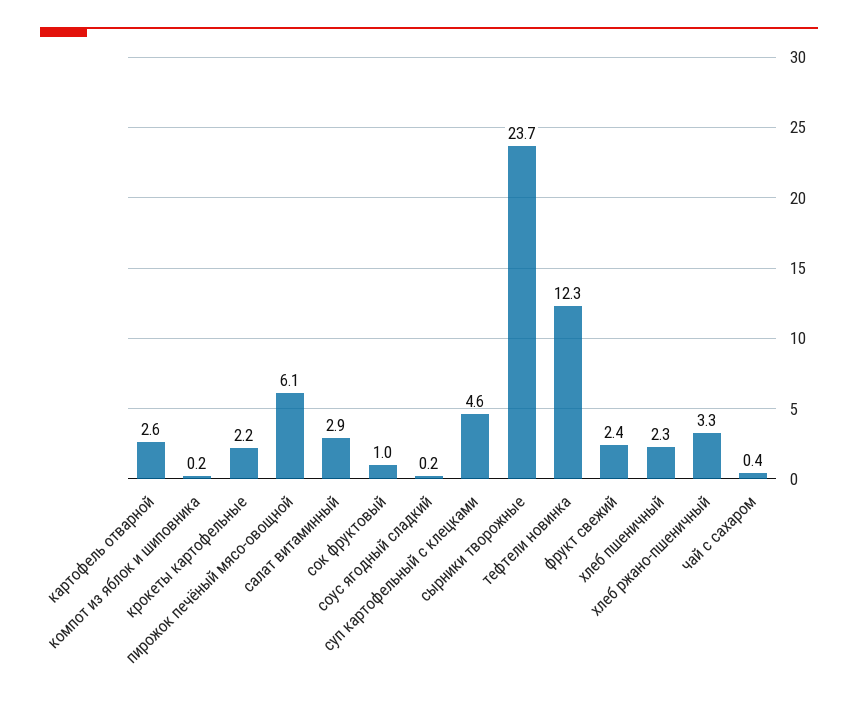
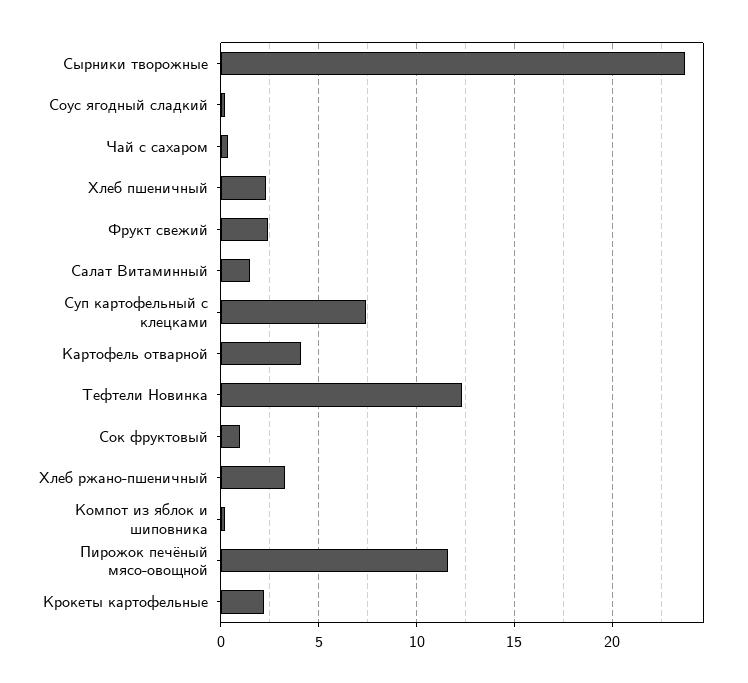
  {
-   "картофель отварной": 2.6,
+   "картофель отварной": 4,
    "компот из яблок и шиповника": 0.2,
    "крокеты картофельные": 2.2,
-   "пирожок печёный мясо-овощной": 6.1,
+   "пирожок печёный мясо-овощной": 11.5,
-   "салат витаминный": 2.9,
+   "салат витаминный": 1.5,
    "сок фруктовый": 1,
    "соус ягодный сладкий": 0.2,
-   "суп картофельный с клецками": 4.6,
+   "суп картофельный с клецками": 7.5,
    "сырники творожные": 23.7,
    "тефтели новинка": 12.3,
    "фрукт свежий": 2.4,
    "хлеб пшеничный": 2.3,
    "хлеб ржано-пшеничный": 3.3,
    "чай с сахаром": 0.4
  }

